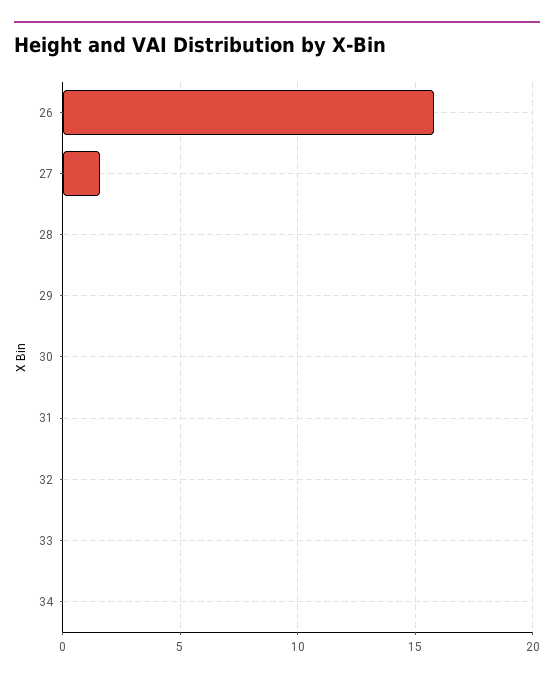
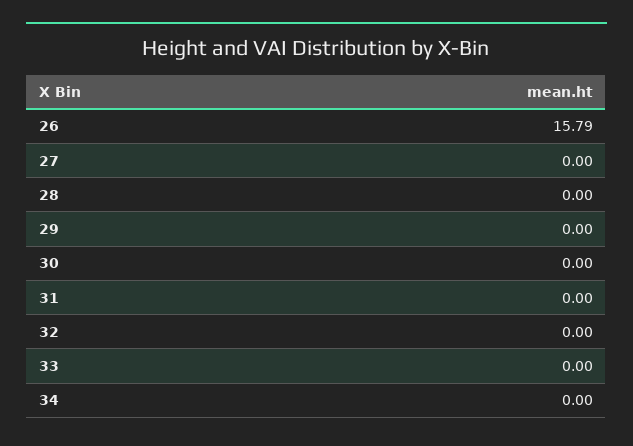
  {
    "26": 15.79,
-   "27": 1.5,
+   "27": 0,
    "28": 0,
    "29": 0,
    "30": 0,
    "31": 0,
    "32": 0,
    "33": 0,
    "34": 0
  }

